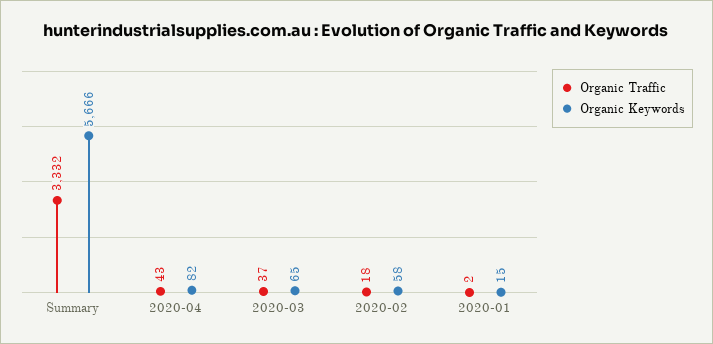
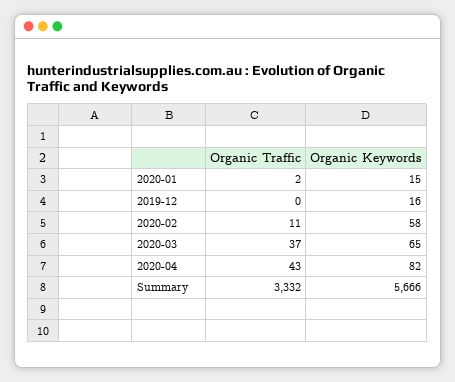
  {
    "Organic Traffic": {
      "Summary": 3332,
      "2020-04": 43,
      "2020-03": 37,
-     "2020-02": 18,
+     "2020-02": 11,
-     "2020-01": 2
+     "2020-01": 2,
+     "2019-12": 0
    },
    "Organic Keywords": {
      "Summary": 5666,
      "2020-04": 82,
      "2020-03": 65,
      "2020-02": 58,
-     "2020-01": 15
+     "2020-01": 15,
+     "2019-12": 16
    }
  }

